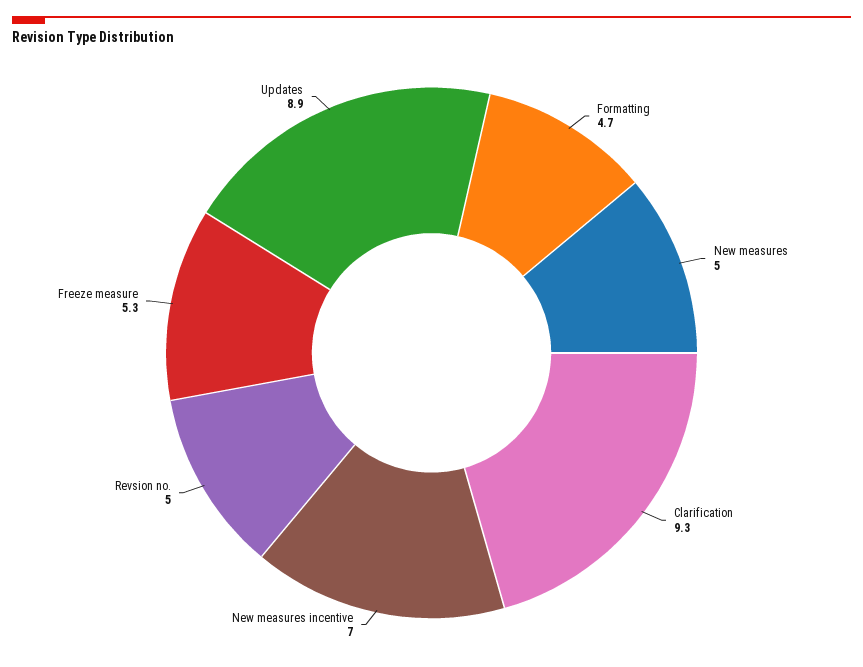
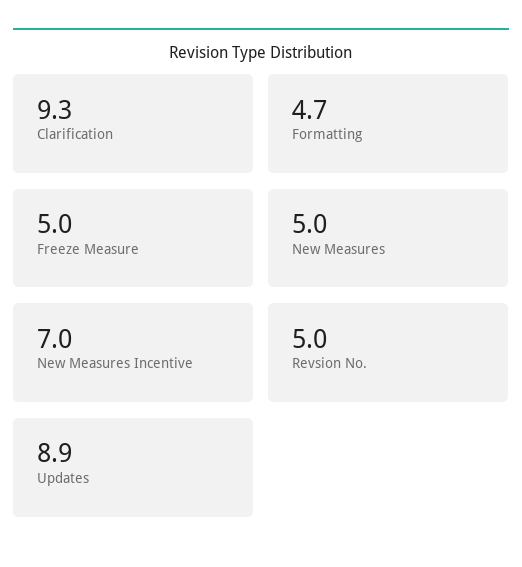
  {
    "Formatting": 4.7,
    "New measures": 5,
    "Clarification": 9.3,
    "New measures incentive": 7,
    "Revsion no.": 5,
-   "Freeze measure": 5.3,
+   "Freeze measure": 5,
    "Updates": 8.9
  }

